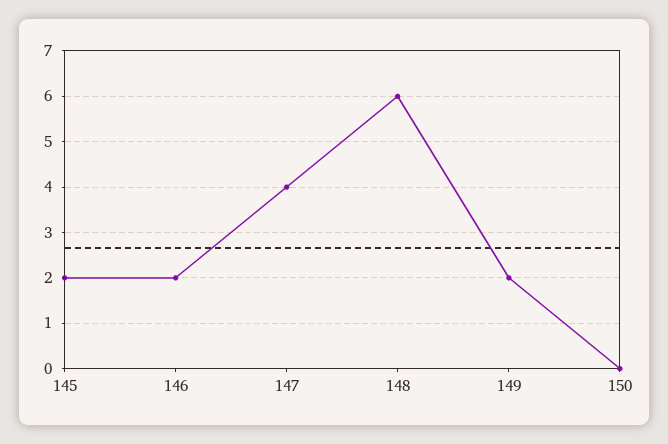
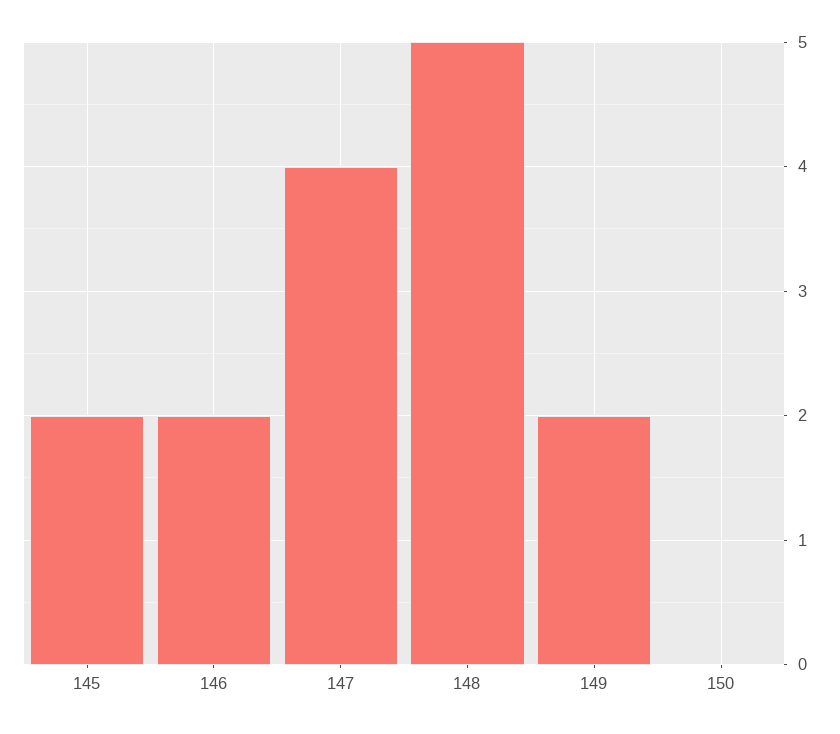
  {
    "145": 2,
    "146": 2,
    "147": 4,
-   "148": 6,
+   "148": 5,
    "149": 2,
    "150": 0
  }

